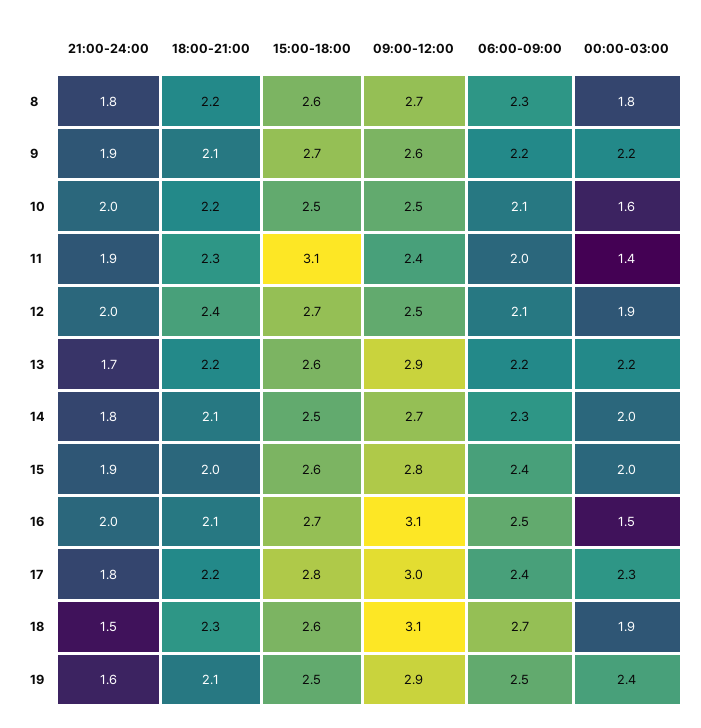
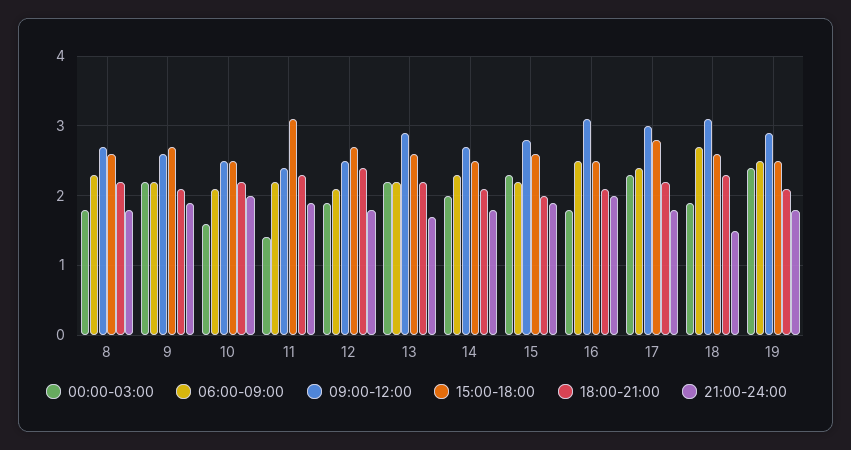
  {
    "21:00-24:00": {
      "8": 1.8,
      "9": 1.9,
      "10": 2,
      "11": 1.9,
-     "12": 2,
+     "12": 1.8,
      "13": 1.7,
      "14": 1.8,
      "15": 1.9,
      "16": 2,
      "17": 1.8,
      "18": 1.5,
-     "19": 1.6
+     "19": 1.8
    },
    "18:00-21:00": {
      "8": 2.2,
      "9": 2.1,
      "10": 2.2,
      "11": 2.3,
      "12": 2.4,
      "13": 2.2,
      "14": 2.1,
      "15": 2,
      "16": 2.1,
      "17": 2.2,
      "18": 2.3,
      "19": 2.1
    },
    "15:00-18:00": {
      "8": 2.6,
      "9": 2.7,
      "10": 2.5,
      "11": 3.1,
      "12": 2.7,
      "13": 2.6,
      "14": 2.5,
      "15": 2.6,
-     "16": 2.7,
+     "16": 2.5,
      "17": 2.8,
      "18": 2.6,
      "19": 2.5
    },
    "09:00-12:00": {
      "8": 2.7,
      "9": 2.6,
      "10": 2.5,
      "11": 2.4,
      "12": 2.5,
      "13": 2.9,
      "14": 2.7,
      "15": 2.8,
      "16": 3.1,
      "17": 3,
      "18": 3.1,
      "19": 2.9
    },
    "06:00-09:00": {
      "8": 2.3,
      "9": 2.2,
      "10": 2.1,
-     "11": 2,
+     "11": 2.2,
      "12": 2.1,
      "13": 2.2,
      "14": 2.3,
-     "15": 2.4,
+     "15": 2.2,
      "16": 2.5,
      "17": 2.4,
      "18": 2.7,
      "19": 2.5
    },
    "00:00-03:00": {
      "8": 1.8,
      "9": 2.2,
      "10": 1.6,
      "11": 1.4,
      "12": 1.9,
      "13": 2.2,
      "14": 2,
-     "15": 2,
+     "15": 2.3,
-     "16": 1.5,
+     "16": 1.8,
      "17": 2.3,
      "18": 1.9,
      "19": 2.4
    }
  }

